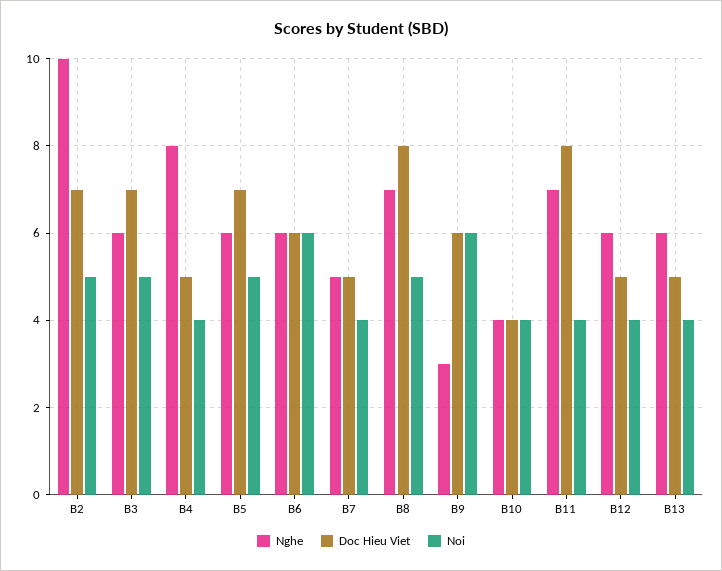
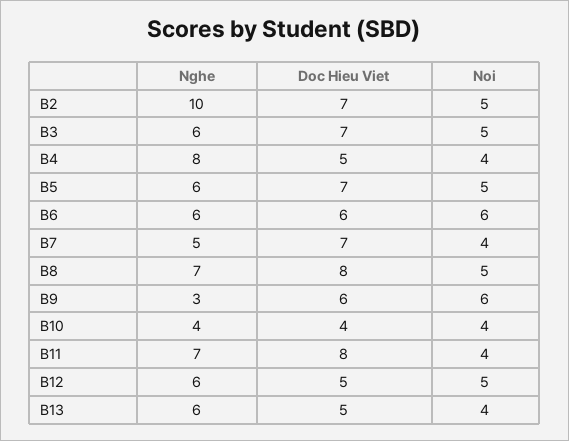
  {
    "Nghe": {
      "B2": 10,
      "B3": 6,
      "B4": 8,
      "B5": 6,
      "B6": 6,
      "B7": 5,
      "B8": 7,
      "B9": 3,
      "B10": 4,
      "B11": 7,
      "B12": 6,
      "B13": 6
    },
    "Doc Hieu Viet": {
      "B2": 7,
      "B3": 7,
      "B4": 5,
      "B5": 7,
      "B6": 6,
-     "B7": 5,
+     "B7": 7,
      "B8": 8,
      "B9": 6,
      "B10": 4,
      "B11": 8,
      "B12": 5,
      "B13": 5
    },
    "Noi": {
      "B2": 5,
      "B3": 5,
      "B4": 4,
      "B5": 5,
      "B6": 6,
      "B7": 4,
      "B8": 5,
      "B9": 6,
      "B10": 4,
      "B11": 4,
-     "B12": 4,
+     "B12": 5,
      "B13": 4
    }
  }

